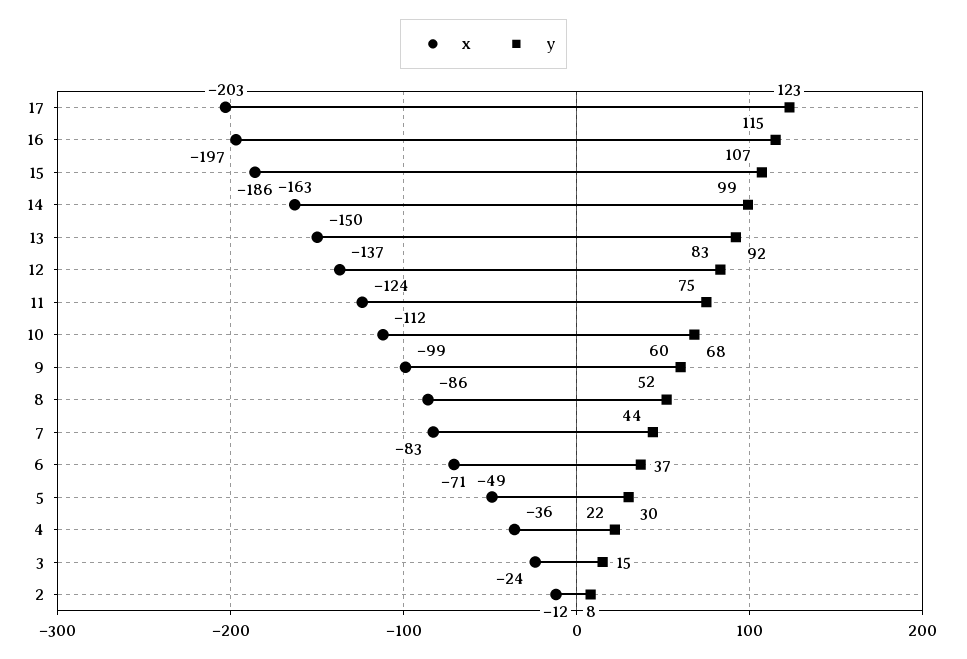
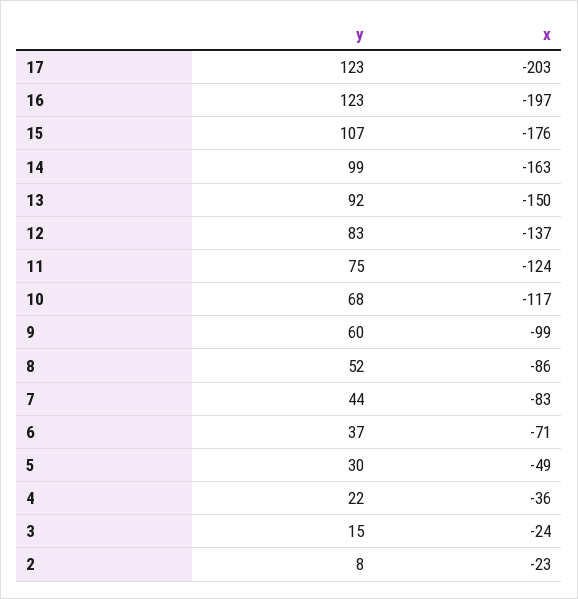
  {
    "x": {
      "17": -203,
      "16": -197,
-     "15": -186,
+     "15": -176,
      "14": -163,
      "13": -150,
      "12": -137,
      "11": -124,
-     "10": -112,
+     "10": -117,
      "9": -99,
      "8": -86,
      "7": -83,
      "6": -71,
      "5": -49,
      "4": -36,
      "3": -24,
-     "2": -12
+     "2": -23
    },
    "y": {
      "17": 123,
-     "16": 115,
+     "16": 123,
      "15": 107,
      "14": 99,
      "13": 92,
      "12": 83,
      "11": 75,
      "10": 68,
      "9": 60,
      "8": 52,
      "7": 44,
      "6": 37,
      "5": 30,
      "4": 22,
      "3": 15,
      "2": 8
    }
  }

